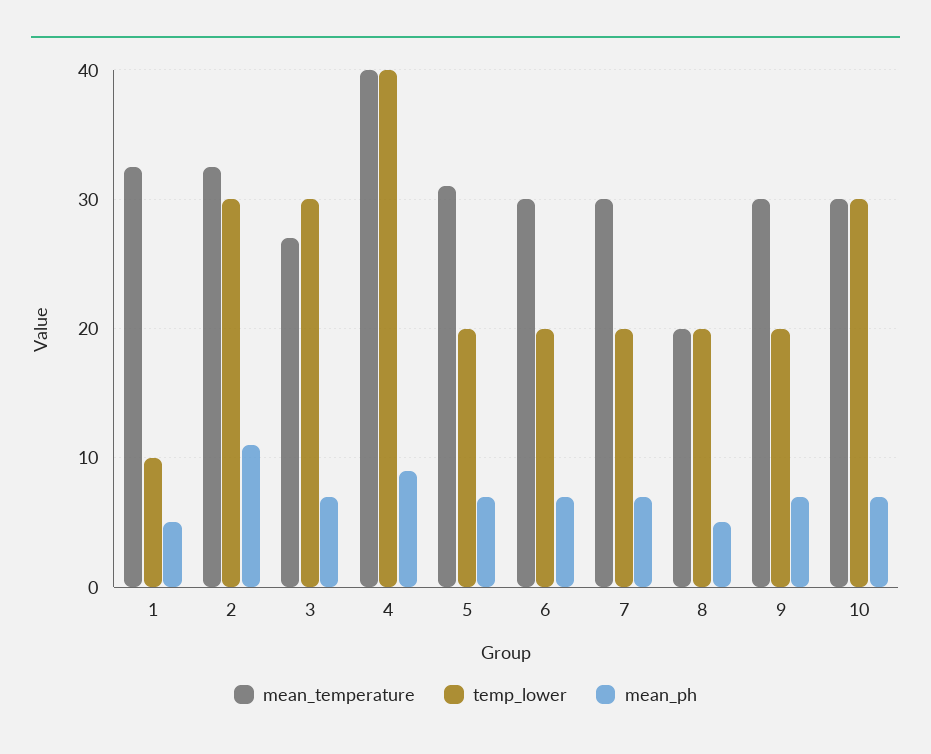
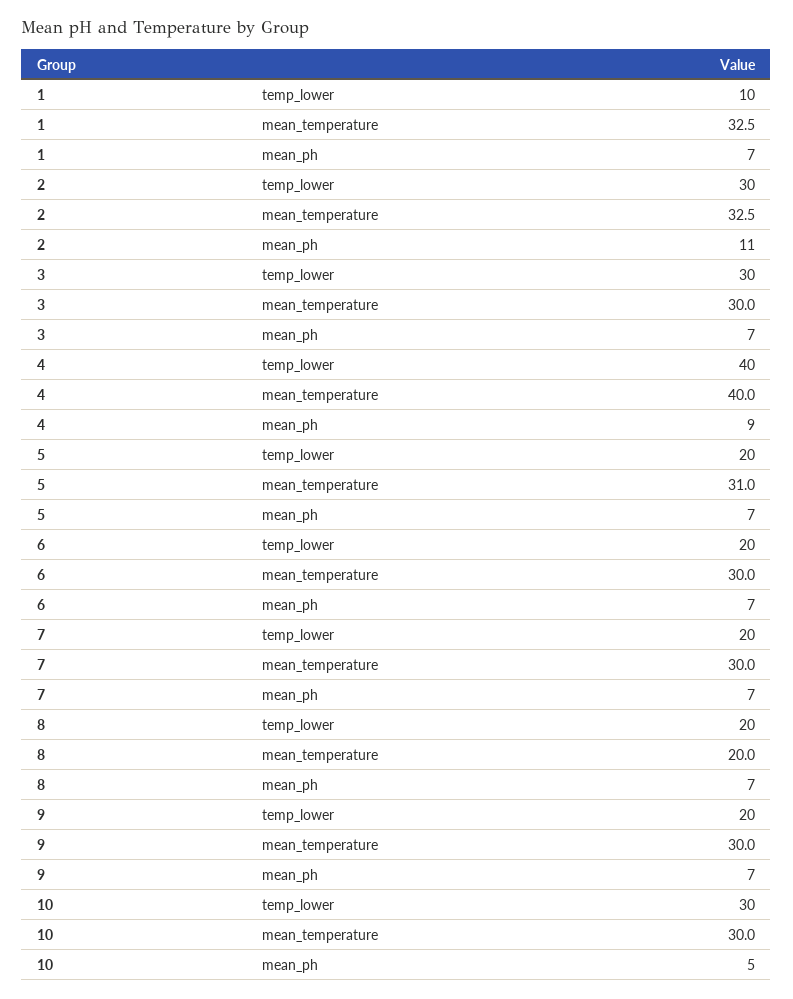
  {
    "mean_temperature": {
      "1": 32.5,
      "2": 32.5,
-     "3": 27,
+     "3": 30,
      "4": 40,
      "5": 31,
      "6": 30,
      "7": 30,
      "8": 20,
      "9": 30,
      "10": 30
    },
    "temp_lower": {
      "1": 10,
      "2": 30,
      "3": 30,
      "4": 40,
      "5": 20,
      "6": 20,
      "7": 20,
      "8": 20,
      "9": 20,
      "10": 30
    },
    "mean_ph": {
-     "1": 5,
+     "1": 7,
      "2": 11,
      "3": 7,
      "4": 9,
      "5": 7,
      "6": 7,
      "7": 7,
-     "8": 5,
+     "8": 7,
      "9": 7,
-     "10": 7
+     "10": 5
    }
  }

